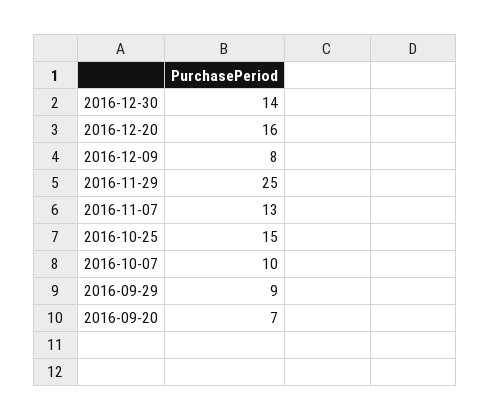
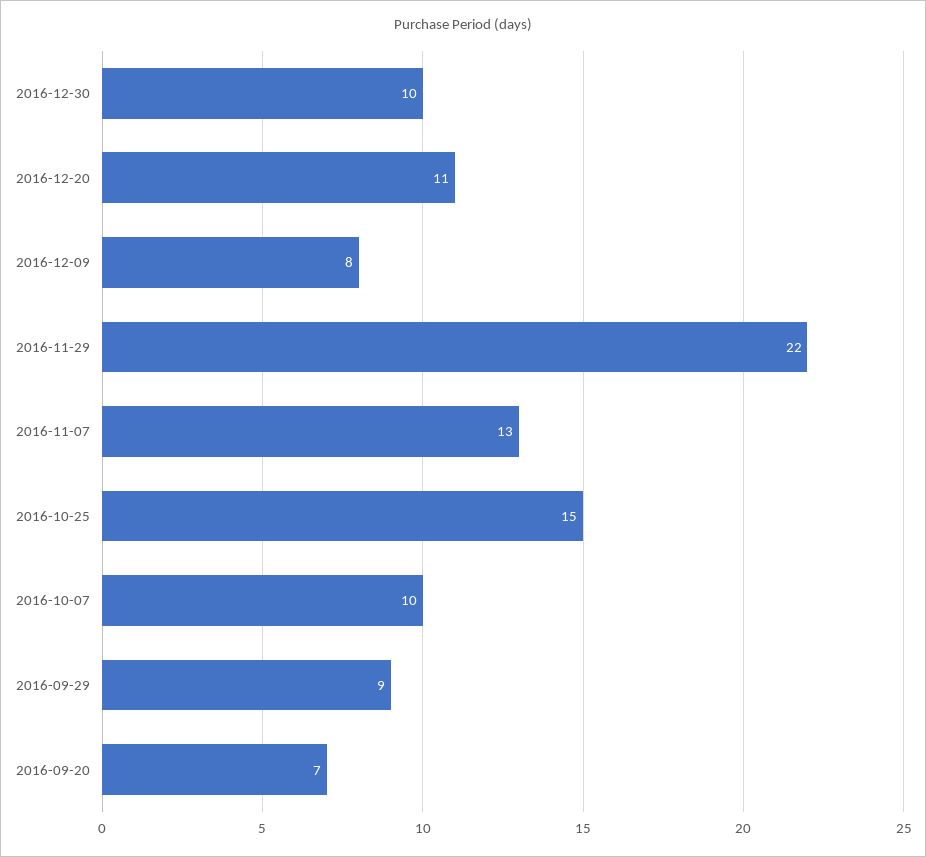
  {
-   "2016-12-30": 14,
+   "2016-12-30": 10,
-   "2016-12-20": 16,
+   "2016-12-20": 11,
    "2016-12-09": 8,
-   "2016-11-29": 25,
+   "2016-11-29": 22,
    "2016-11-07": 13,
    "2016-10-25": 15,
    "2016-10-07": 10,
    "2016-09-29": 9,
    "2016-09-20": 7
  }

